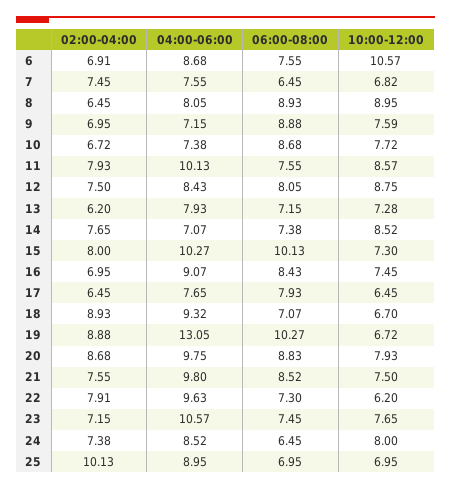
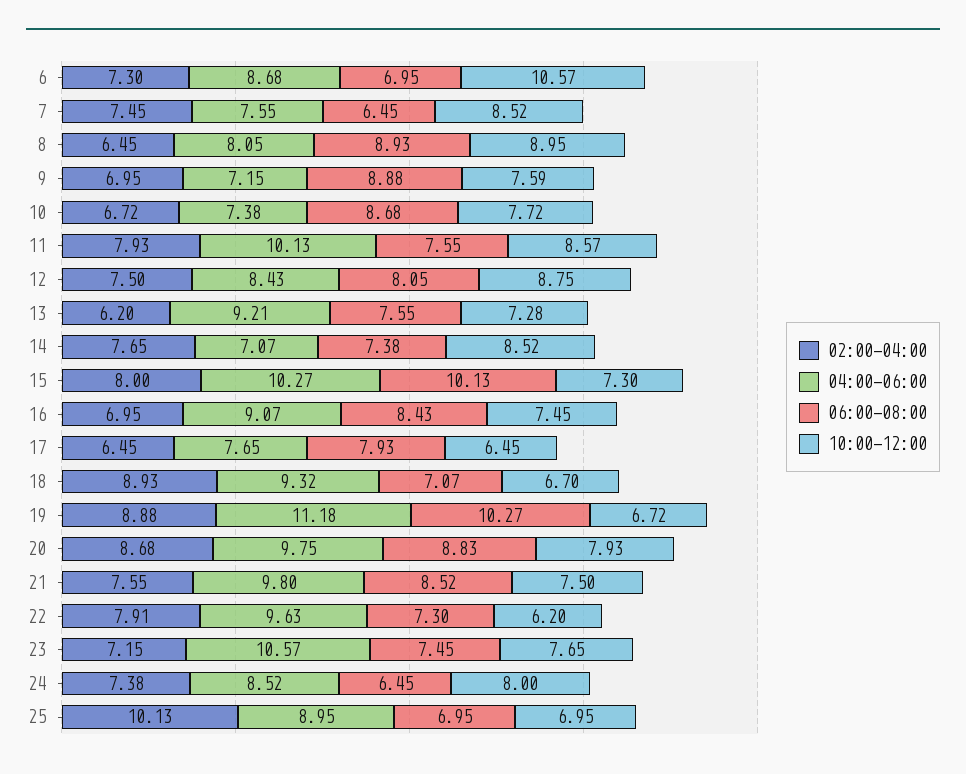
  {
    "02:00-04:00": {
-     "6": 6.91,
+     "6": 7.3,
      "7": 7.45,
      "8": 6.45,
      "9": 6.95,
      "10": 6.72,
      "11": 7.93,
      "12": 7.5,
      "13": 6.2,
      "14": 7.65,
      "15": 8,
      "16": 6.95,
      "17": 6.45,
      "18": 8.93,
      "19": 8.88,
      "20": 8.68,
      "21": 7.55,
      "22": 7.91,
      "23": 7.15,
      "24": 7.38,
      "25": 10.13
    },
    "04:00-06:00": {
      "6": 8.68,
      "7": 7.55,
      "8": 8.05,
      "9": 7.15,
      "10": 7.38,
      "11": 10.13,
      "12": 8.43,
-     "13": 7.93,
+     "13": 9.21,
      "14": 7.07,
      "15": 10.27,
      "16": 9.07,
      "17": 7.65,
      "18": 9.32,
-     "19": 13.05,
+     "19": 11.18,
      "20": 9.75,
      "21": 9.8,
      "22": 9.63,
      "23": 10.57,
      "24": 8.52,
      "25": 8.95
    },
    "06:00-08:00": {
-     "6": 7.55,
+     "6": 6.95,
      "7": 6.45,
      "8": 8.93,
      "9": 8.88,
      "10": 8.68,
      "11": 7.55,
      "12": 8.05,
-     "13": 7.15,
+     "13": 7.55,
      "14": 7.38,
      "15": 10.13,
      "16": 8.43,
      "17": 7.93,
      "18": 7.07,
      "19": 10.27,
      "20": 8.83,
      "21": 8.52,
      "22": 7.3,
      "23": 7.45,
      "24": 6.45,
      "25": 6.95
    },
    "10:00-12:00": {
      "6": 10.57,
-     "7": 6.82,
+     "7": 8.52,
      "8": 8.95,
      "9": 7.59,
      "10": 7.72,
      "11": 8.57,
      "12": 8.75,
      "13": 7.28,
      "14": 8.52,
      "15": 7.3,
      "16": 7.45,
      "17": 6.45,
      "18": 6.7,
      "19": 6.72,
      "20": 7.93,
      "21": 7.5,
      "22": 6.2,
      "23": 7.65,
      "24": 8,
      "25": 6.95
    }
  }

